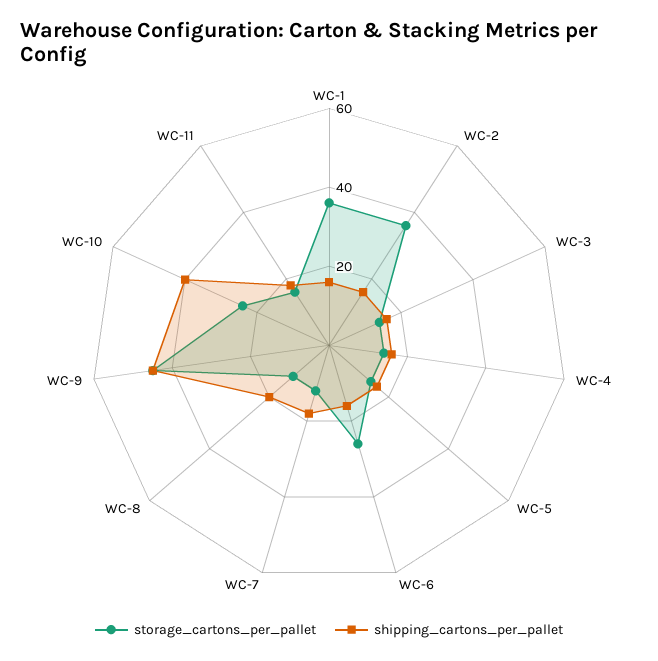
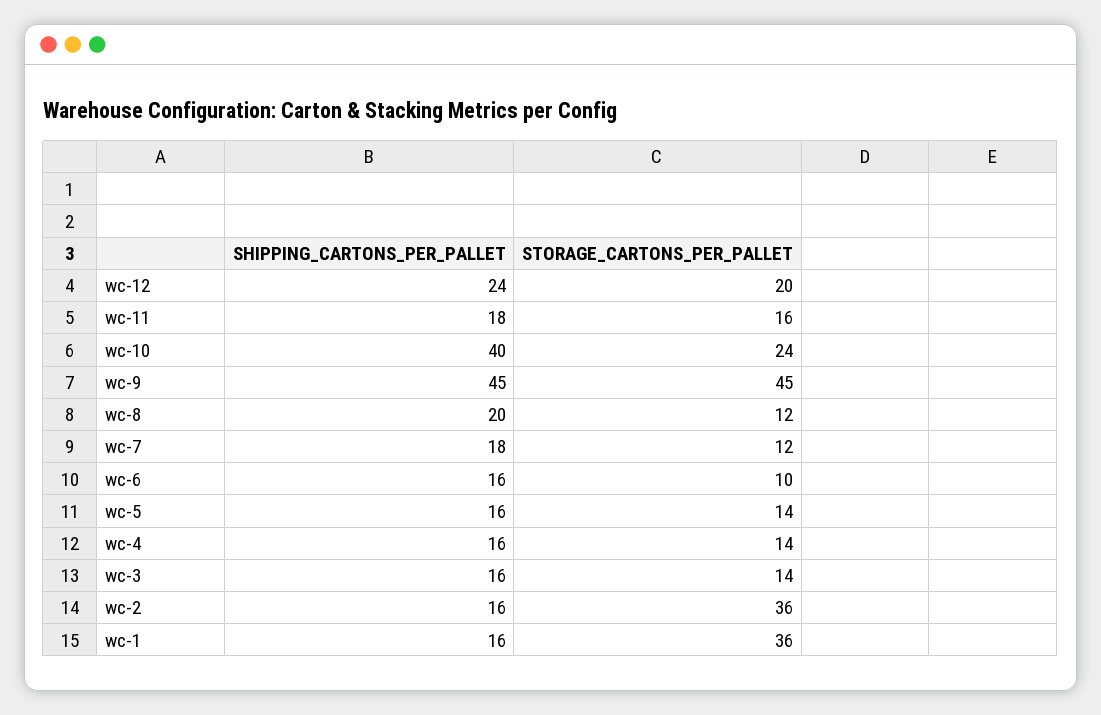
  {
    "storage_cartons_per_pallet": {
      "WC-1": 36,
      "WC-2": 36,
      "WC-3": 14,
      "WC-4": 14,
      "WC-5": 14,
-     "WC-6": 25,
+     "WC-6": 10,
      "WC-7": 12,
      "WC-8": 12,
      "WC-9": 45,
      "WC-10": 24,
-     "WC-11": 16
+     "WC-11": 16,
+     "wc-12": 20
    },
    "shipping_cartons_per_pallet": {
      "WC-1": 16,
      "WC-2": 16,
      "WC-3": 16,
      "WC-4": 16,
      "WC-5": 16,
      "WC-6": 16,
      "WC-7": 18,
      "WC-8": 20,
      "WC-9": 45,
      "WC-10": 40,
-     "WC-11": 18
+     "WC-11": 18,
+     "wc-12": 24
    }
  }

